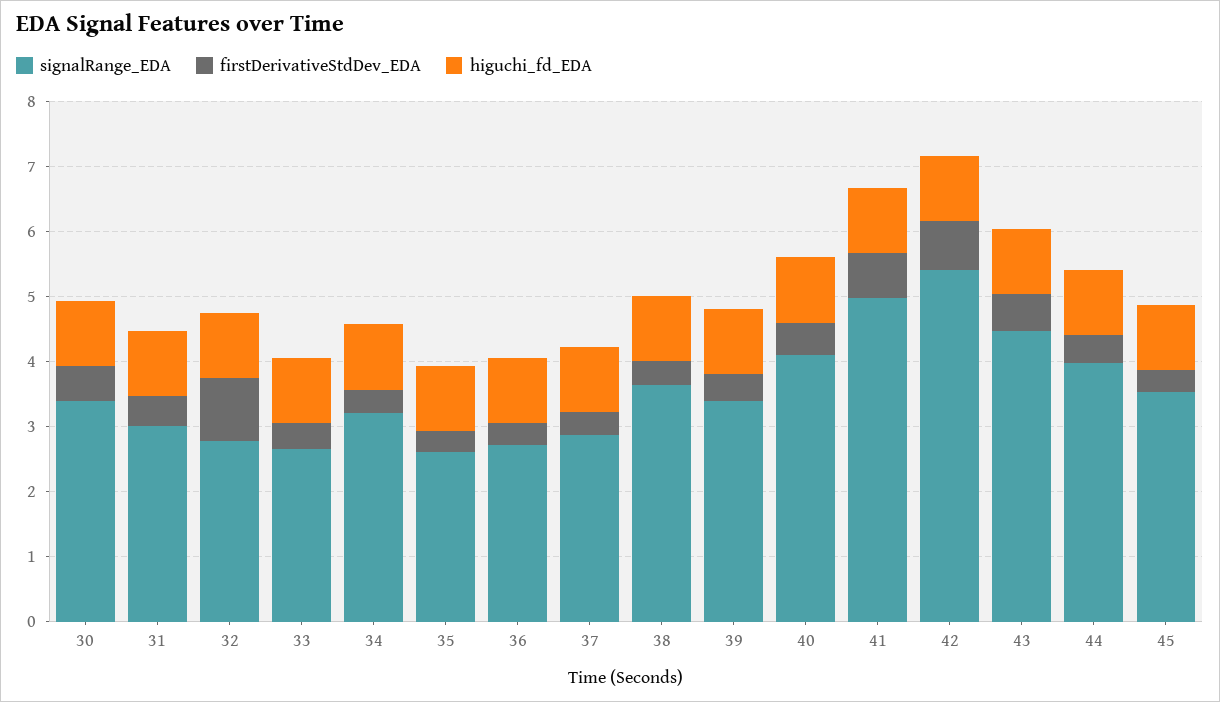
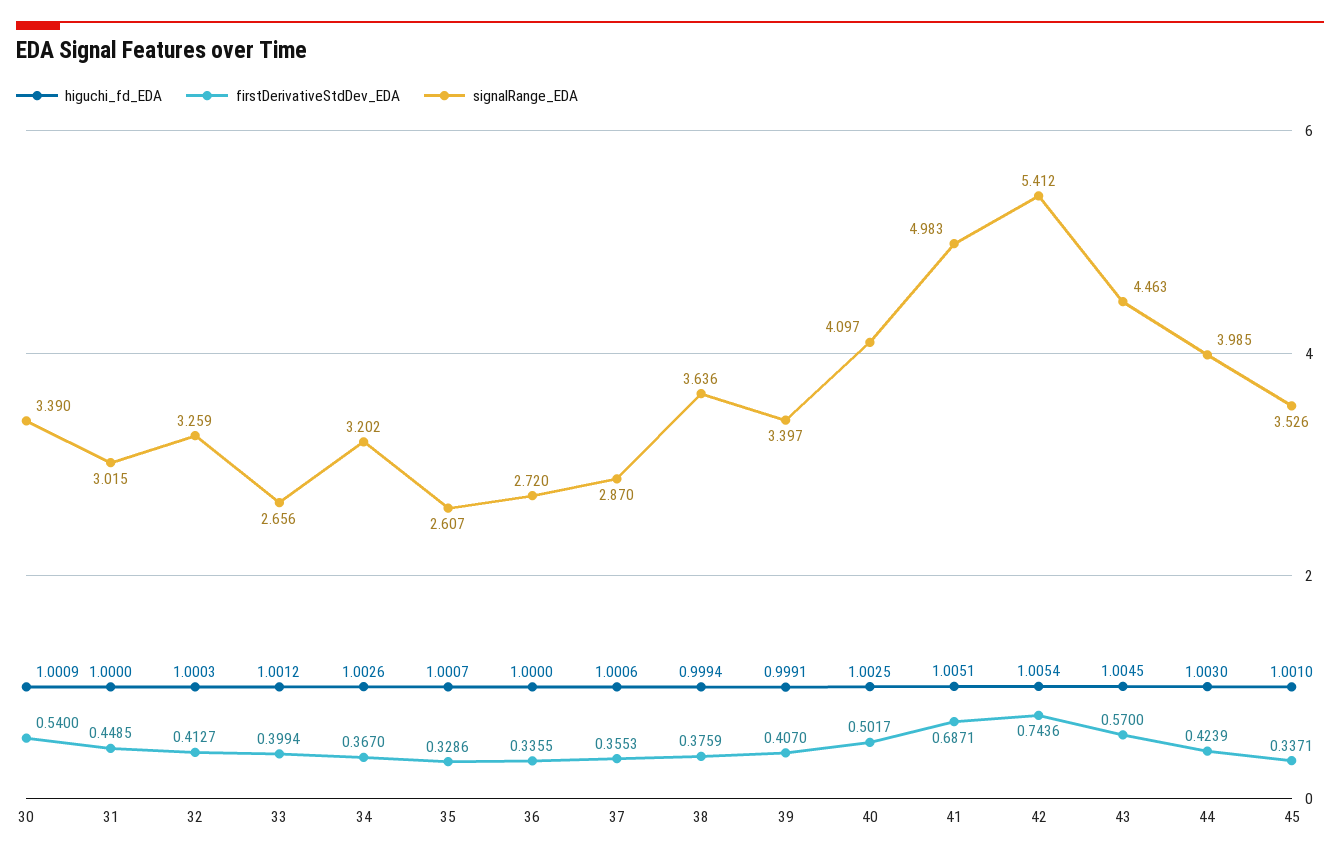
  {
    "signalRange_EDA": {
      "30": 3.39,
      "31": 3.015,
-     "32": 2.8,
+     "32": 3.259,
      "33": 2.656,
      "34": 3.202,
      "35": 2.607,
      "36": 2.72,
      "37": 2.87,
      "38": 3.636,
      "39": 3.397,
      "40": 4.097,
      "41": 4.983,
      "42": 5.412,
      "43": 4.463,
      "44": 3.985,
      "45": 3.526
    },
    "firstDerivativeStdDev_EDA": {
      "30": 0.54,
      "31": 0.4485,
-     "32": 1,
+     "32": 0.4127,
      "33": 0.3994,
      "34": 0.367,
      "35": 0.3286,
      "36": 0.3355,
      "37": 0.3553,
      "38": 0.3759,
      "39": 0.407,
      "40": 0.5017,
      "41": 0.6871,
      "42": 0.7436,
      "43": 0.57,
      "44": 0.4239,
      "45": 0.3371
    },
    "higuchi_fd_EDA": {
      "30": 1.0009,
      "31": 1,
      "32": 1.0003,
      "33": 1.0012,
      "34": 1.0026,
      "35": 1.0007,
      "36": 1,
      "37": 1.0006,
      "38": 0.9994,
      "39": 0.9991,
      "40": 1.0025,
      "41": 1.0051,
      "42": 1.0054,
      "43": 1.0045,
      "44": 1.003,
      "45": 1.001
    }
  }

